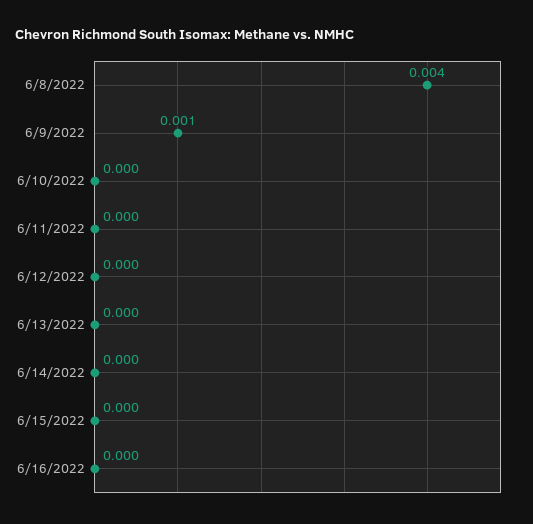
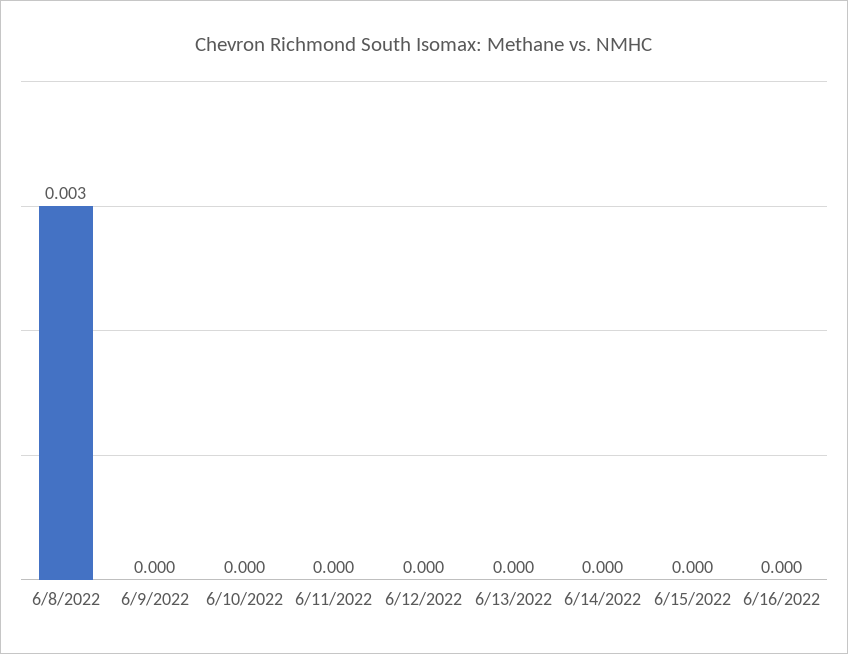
  {
-   "6/8/2022": 0.004,
+   "6/8/2022": 0.003,
-   "6/9/2022": 0.001,
+   "6/9/2022": 0,
    "6/10/2022": 0,
    "6/11/2022": 0,
    "6/12/2022": 0,
    "6/13/2022": 0,
    "6/14/2022": 0,
    "6/15/2022": 0,
    "6/16/2022": 0
  }

